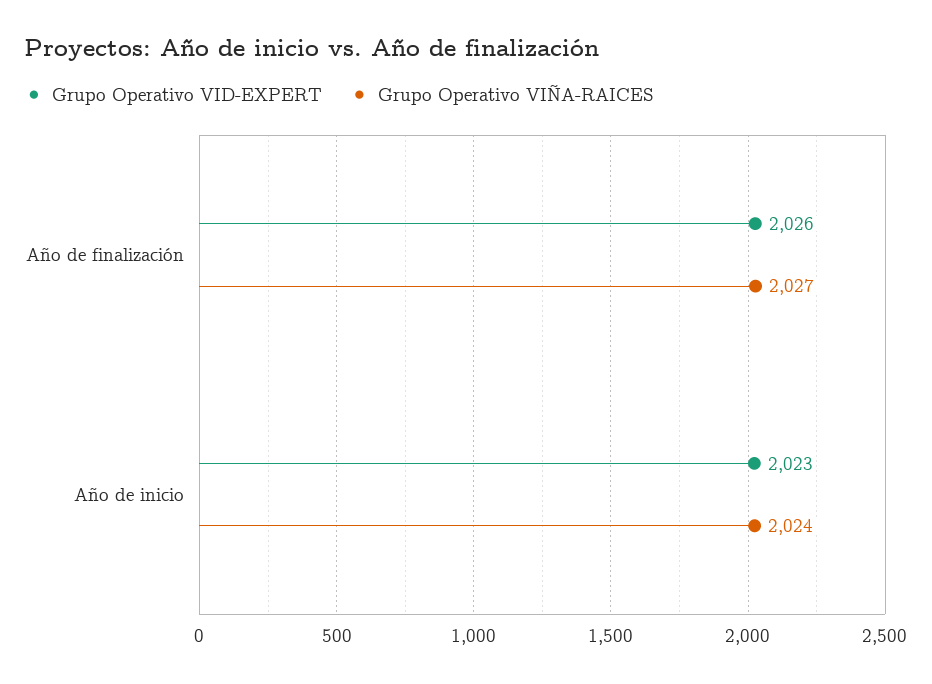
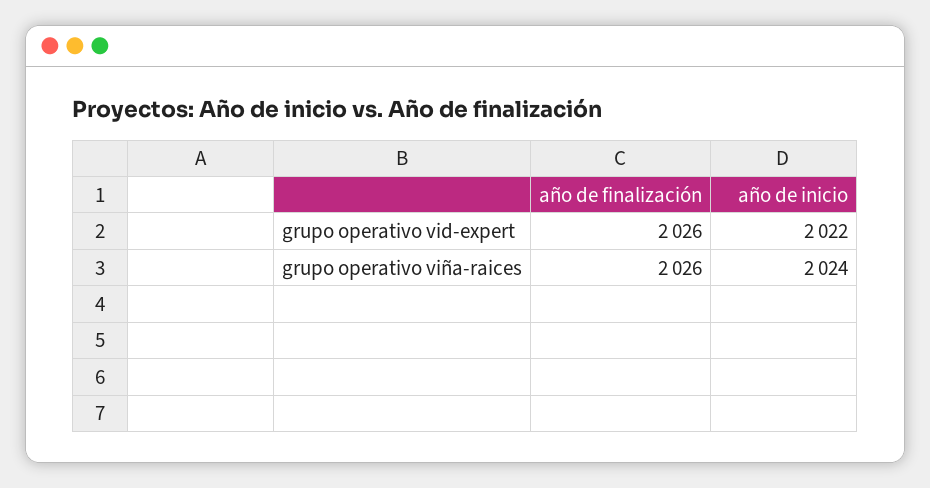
  {
    "Grupo Operativo VID-EXPERT": {
      "Año de finalización": 2026,
-     "Año de inicio": 2023
+     "Año de inicio": 2022
    },
    "Grupo Operativo VIÑA-RAICES": {
-     "Año de finalización": 2027,
+     "Año de finalización": 2026,
      "Año de inicio": 2024
    }
  }

